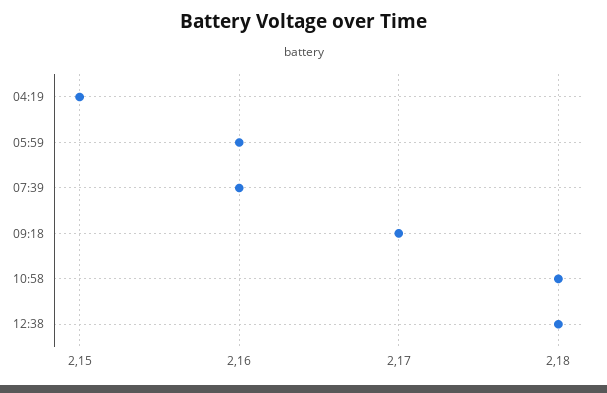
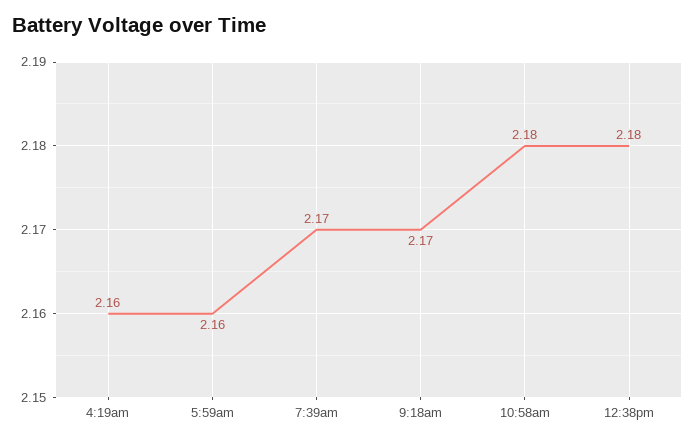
  {
-   "04:19": 2.15,
+   "04:19": 2.16,
    "05:59": 2.16,
-   "07:39": 2.16,
+   "07:39": 2.17,
    "09:18": 2.17,
    "10:58": 2.18,
    "12:38": 2.18
  }

